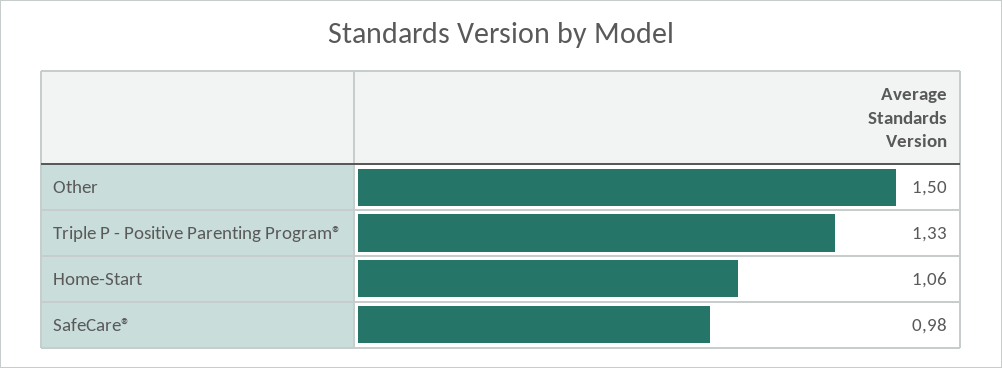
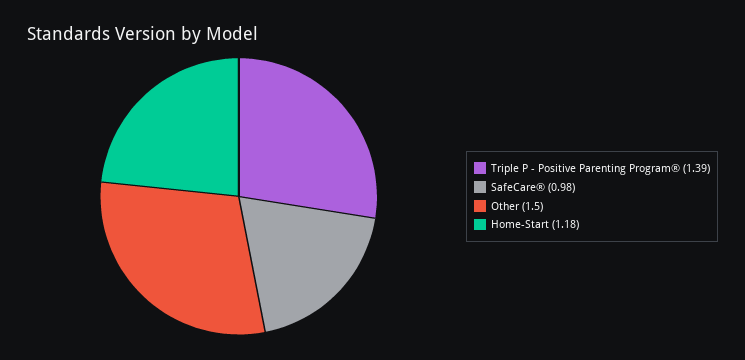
  {
    "Other": 1.5,
-   "Triple P - Positive Parenting Program®": 1.33,
+   "Triple P - Positive Parenting Program®": 1.39,
-   "Home-Start": 1.06,
+   "Home-Start": 1.18,
    "SafeCare®": 0.98
  }

